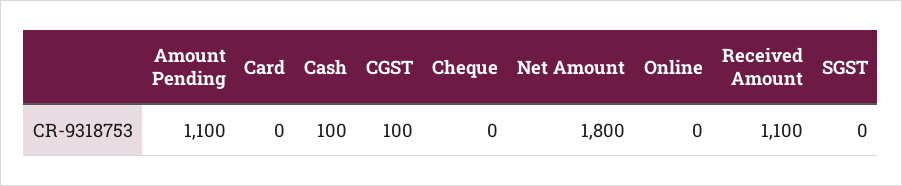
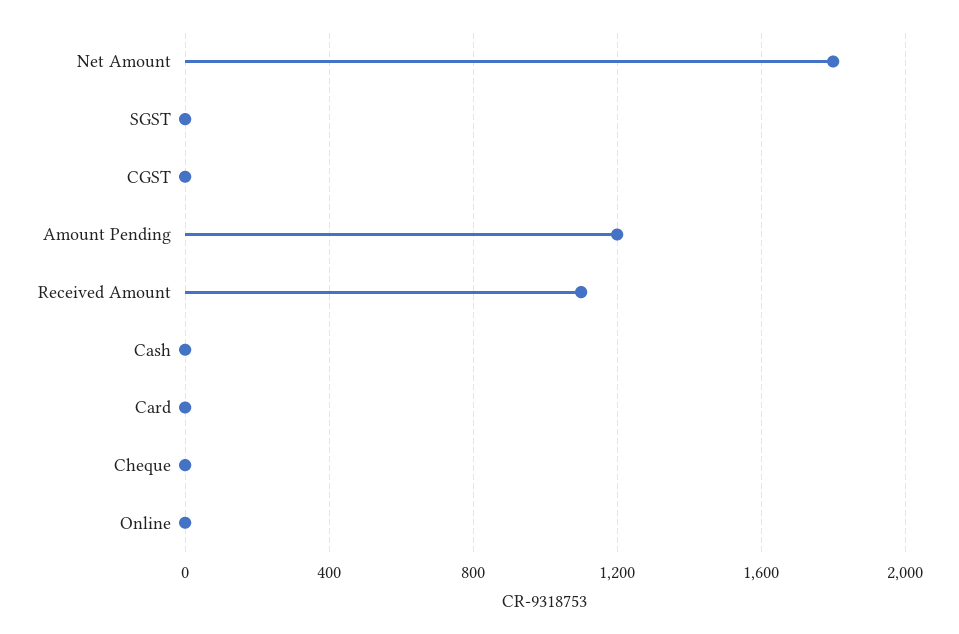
  {
-   "Amount Pending": 1100,
+   "Amount Pending": 1200,
    "Card": 0,
-   "Cash": 100,
+   "Cash": 0,
-   "CGST": 100,
+   "CGST": 0,
    "Cheque": 0,
    "Net Amount": 1800,
    "Online": 0,
    "Received Amount": 1100,
    "SGST": 0
  }

